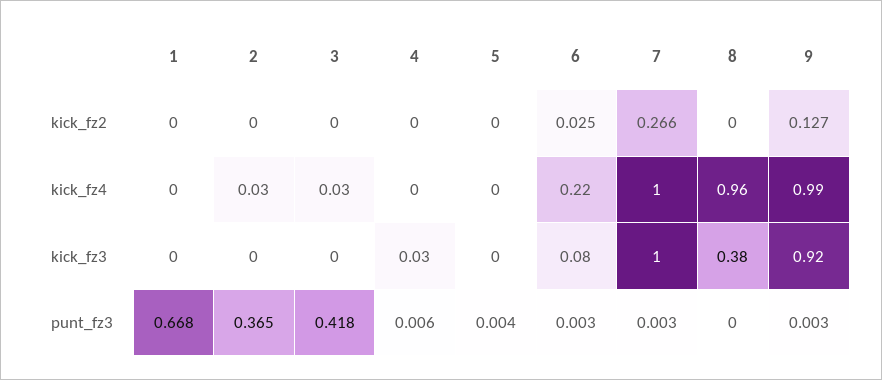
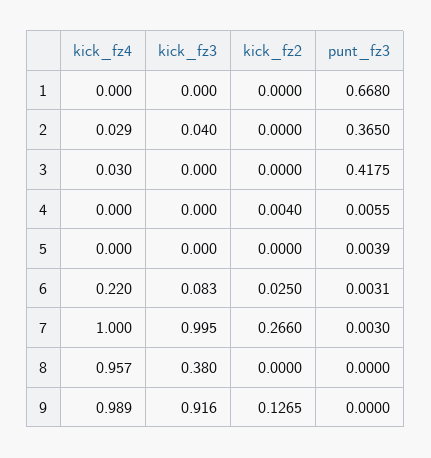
  {
    "1": {
      "kick_fz2": 0,
      "kick_fz4": 0,
      "kick_fz3": 0,
      "punt_fz3": 0.668
    },
    "2": {
      "kick_fz2": 0,
      "kick_fz4": 0.029,
-     "kick_fz3": 0,
+     "kick_fz3": 0.04,
      "punt_fz3": 0.365
    },
    "3": {
      "kick_fz2": 0,
      "kick_fz4": 0.03,
      "kick_fz3": 0,
      "punt_fz3": 0.4175
    },
    "4": {
-     "kick_fz2": 0,
+     "kick_fz2": 0.004,
      "kick_fz4": 0,
-     "kick_fz3": 0.03,
+     "kick_fz3": 0,
      "punt_fz3": 0.0055
    },
    "5": {
      "kick_fz2": 0,
      "kick_fz4": 0,
      "kick_fz3": 0,
      "punt_fz3": 0.0039
    },
    "6": {
      "kick_fz2": 0.025,
      "kick_fz4": 0.22,
      "kick_fz3": 0.083,
      "punt_fz3": 0.0031
    },
    "7": {
      "kick_fz2": 0.266,
      "kick_fz4": 1,
      "kick_fz3": 0.995,
      "punt_fz3": 0.003
    },
    "8": {
      "kick_fz2": 0,
      "kick_fz4": 0.957,
      "kick_fz3": 0.38,
      "punt_fz3": 0
    },
    "9": {
      "kick_fz2": 0.1265,
      "kick_fz4": 0.989,
      "kick_fz3": 0.916,
-     "punt_fz3": 0.003
+     "punt_fz3": 0
    }
  }

